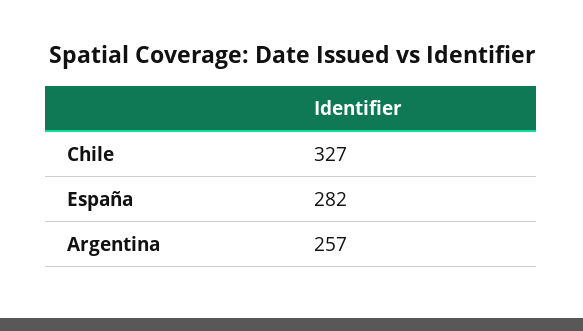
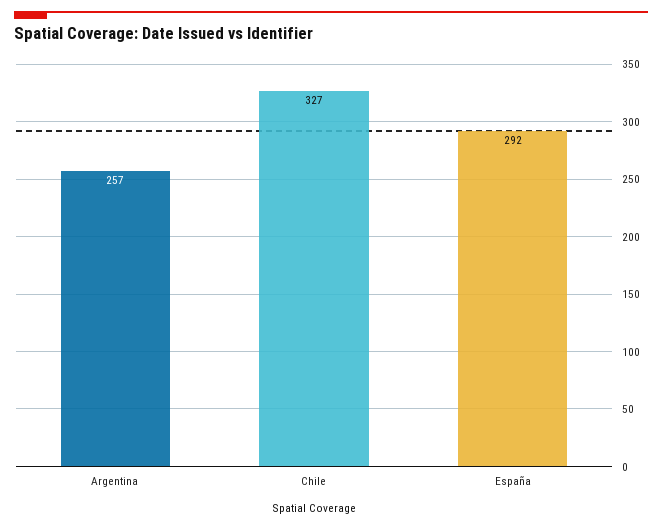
  {
    "Chile": 327,
-   "España": 282,
+   "España": 292,
    "Argentina": 257
  }

